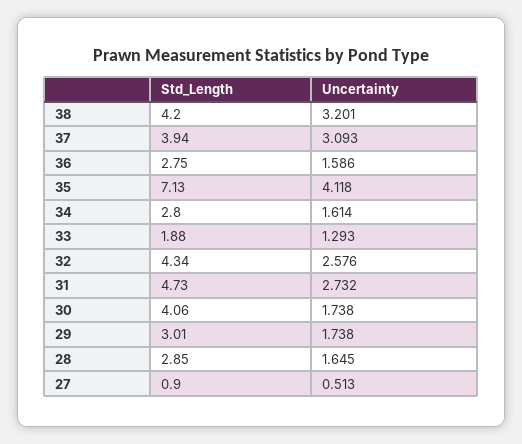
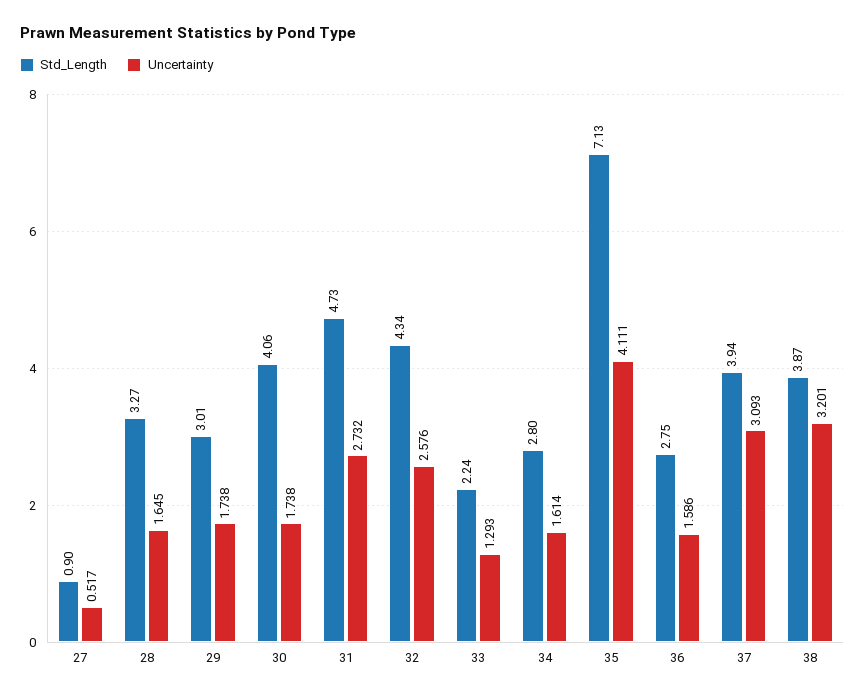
  {
    "Std_Length": {
-     "38": 4.2,
+     "38": 3.87,
      "37": 3.94,
      "36": 2.75,
      "35": 7.13,
      "34": 2.8,
-     "33": 1.88,
+     "33": 2.24,
      "32": 4.34,
      "31": 4.73,
      "30": 4.06,
      "29": 3.01,
-     "28": 2.85,
+     "28": 3.27,
      "27": 0.9
    },
    "Uncertainty": {
      "38": 3.201,
      "37": 3.093,
      "36": 1.586,
-     "35": 4.118,
+     "35": 4.111,
      "34": 1.614,
      "33": 1.293,
      "32": 2.576,
      "31": 2.732,
      "30": 1.738,
      "29": 1.738,
      "28": 1.645,
-     "27": 0.513
+     "27": 0.517
    }
  }

